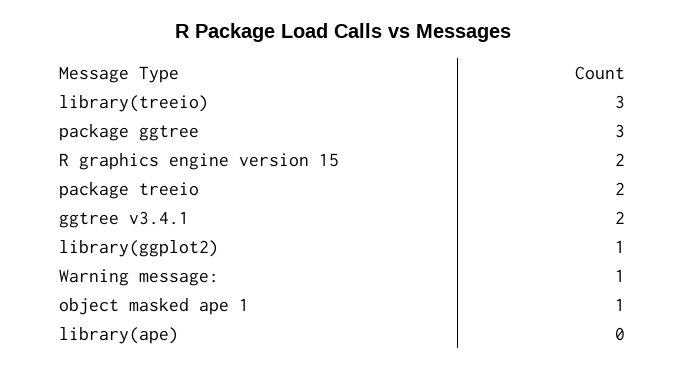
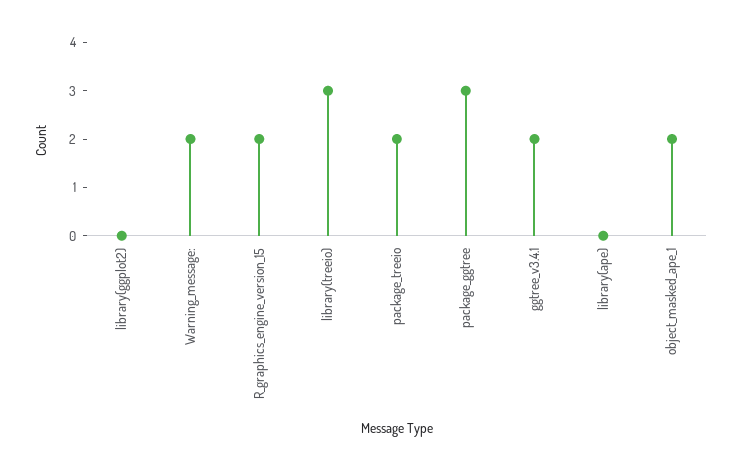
  {
    "library(treeio)": 3,
    "package ggtree": 3,
    "R graphics engine version 15": 2,
    "package treeio": 2,
    "ggtree v3.4.1": 2,
-   "library(ggplot2)": 1,
+   "library(ggplot2)": 0,
-   "Warning message:": 1,
+   "Warning message:": 2,
-   "object masked ape 1": 1,
+   "object masked ape 1": 2,
    "library(ape)": 0
  }

